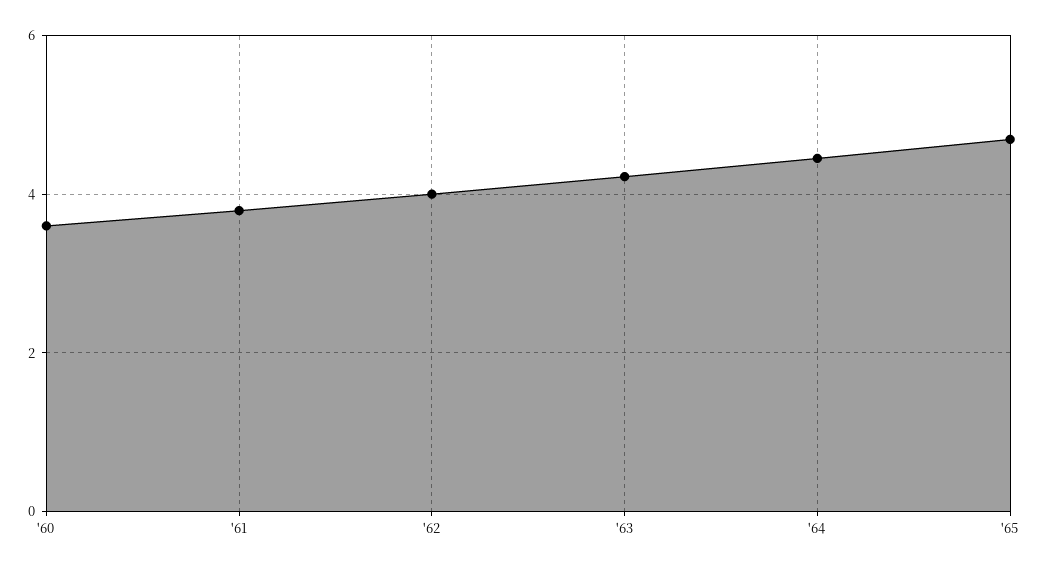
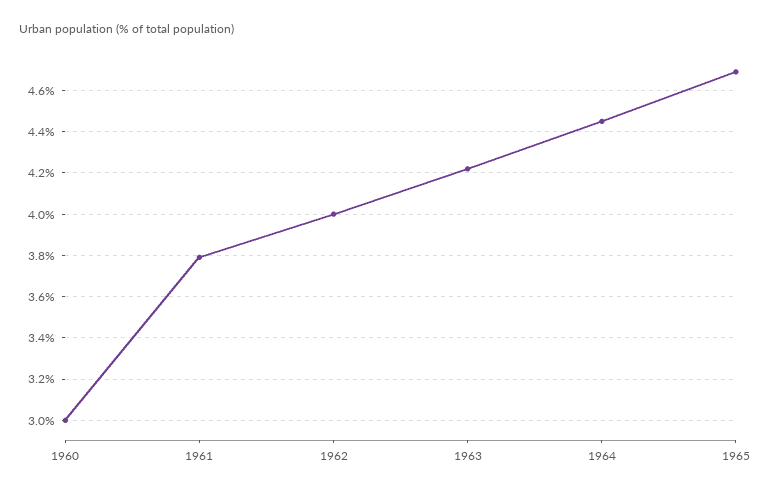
  {
-   "'60": 3.6,
+   "'60": 3,
    "'61": 3.8,
    "'62": 4,
    "'63": 4.2,
    "'64": 4.45,
    "'65": 4.7
  }

